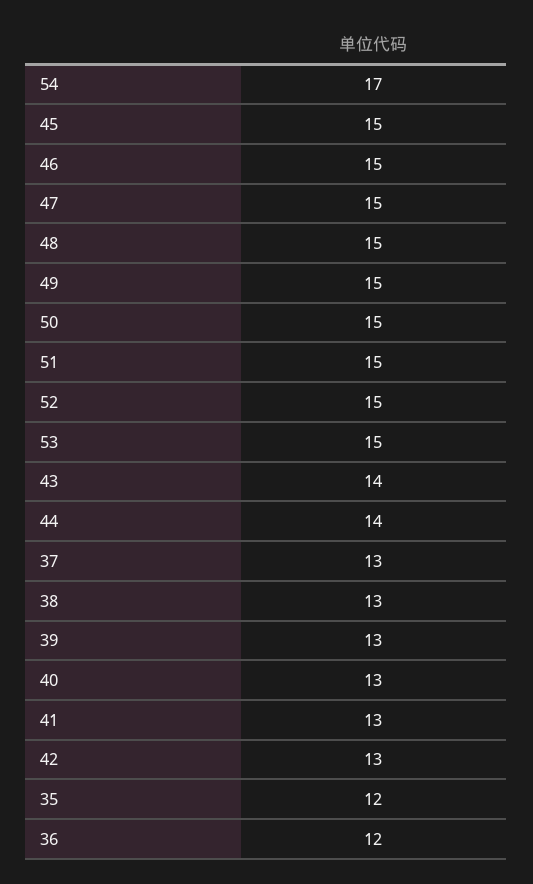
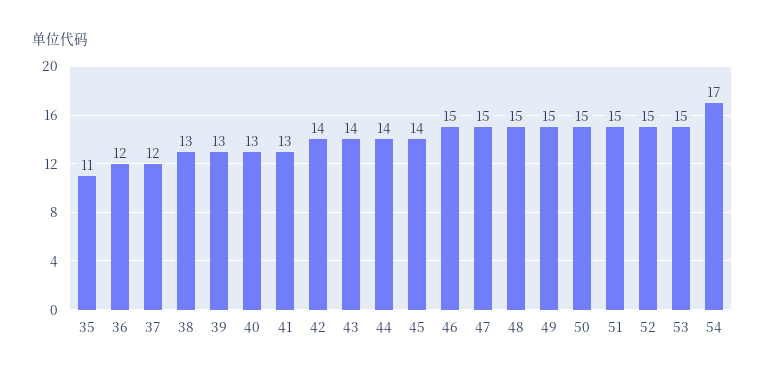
  {
    "54": 17,
-   "45": 15,
+   "45": 14,
    "46": 15,
    "47": 15,
    "48": 15,
    "49": 15,
    "50": 15,
    "51": 15,
    "52": 15,
    "53": 15,
    "43": 14,
    "44": 14,
-   "37": 13,
+   "37": 12,
    "38": 13,
    "39": 13,
    "40": 13,
    "41": 13,
-   "42": 13,
+   "42": 14,
-   "35": 12,
+   "35": 11,
    "36": 12
  }

